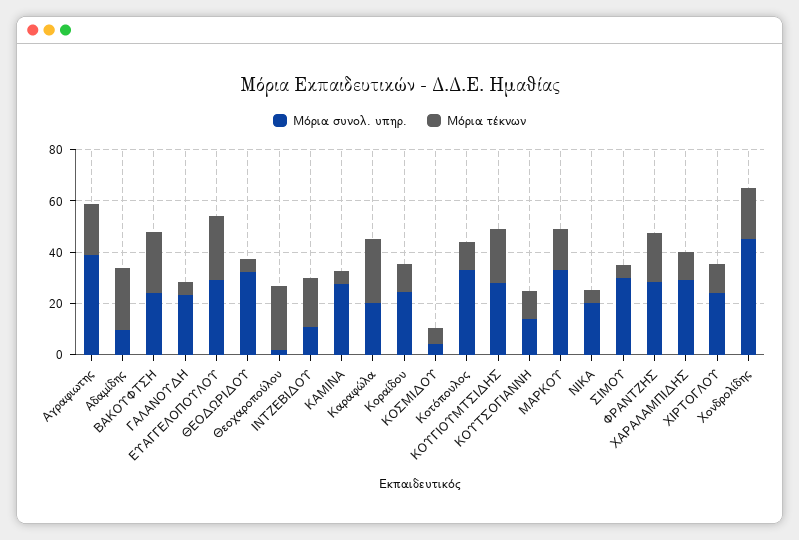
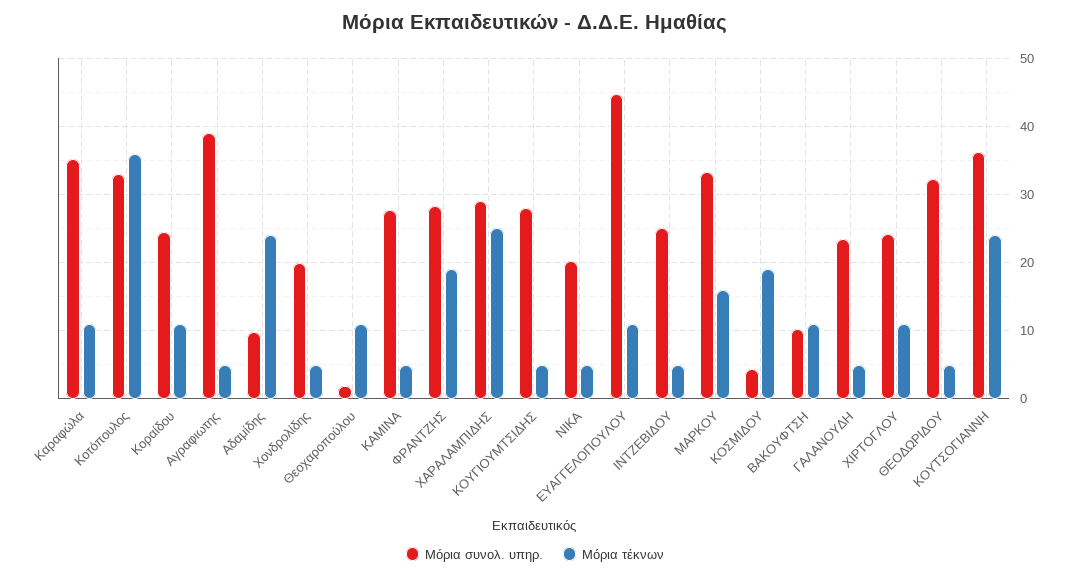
  {
    "Μόρια συνολ. υπηρ.": {
      "Αγραφιωτης": 39,
      "Αδαμίδης": 10,
-     "ΒΑΚΟΥΦΤΣΗ": 25,
+     "ΒΑΚΟΥΦΤΣΗ": 10,
      "ΓΑΛΑΝΟΥΔΗ": 24,
-     "ΕΥΑΓΓΕΛΟΠΟΥΛΟΥ": 30,
+     "ΕΥΑΓΓΕΛΟΠΟΥΛΟΥ": 45,
      "ΘΕΟΔΩΡΙΔΟΥ": 32,
      "Θεοχαροπούλου": 2,
-     "ΙΝΤΖΕΒΙΔΟΥ": 10,
+     "ΙΝΤΖΕΒΙΔΟΥ": 25,
      "ΚΑΜΙΝΑ": 28,
-     "Καραφώλα": 20,
+     "Καραφώλα": 35,
      "Κοραίδου": 25,
      "ΚΟΣΜΙΔΟΥ": 4,
      "Κοτόπουλος": 33,
      "ΚΟΥΓΙΟΥΜΤΣΙΔΗΣ": 28,
-     "ΚΟΥΤΣΟΓΙΑΝΝΗ": 15,
+     "ΚΟΥΤΣΟΓΙΑΝΝΗ": 36,
      "ΜΑΡΚΟΥ": 33,
      "ΝΙΚΑ": 20,
-     "ΣΙΜΟΥ": 30,
      "ΦΡΑΝΤΖΗΣ": 28,
      "ΧΑΡΑΛΑΜΠΙΔΗΣ": 29,
      "ΧΙΡΤΟΓΛΟΥ": 24,
-     "Χονδρολίδης": 45
+     "Χονδρολίδης": 20
    },
    "Μόρια τέκνων": {
-     "Αγραφιωτης": 20,
+     "Αγραφιωτης": 5,
      "Αδαμίδης": 24,
-     "ΒΑΚΟΥΦΤΣΗ": 25,
+     "ΒΑΚΟΥΦΤΣΗ": 11,
      "ΓΑΛΑΝΟΥΔΗ": 5,
-     "ΕΥΑΓΓΕΛΟΠΟΥΛΟΥ": 25,
+     "ΕΥΑΓΓΕΛΟΠΟΥΛΟΥ": 11,
      "ΘΕΟΔΩΡΙΔΟΥ": 5,
-     "Θεοχαροπούλου": 25,
+     "Θεοχαροπούλου": 11,
-     "ΙΝΤΖΕΒΙΔΟΥ": 20,
+     "ΙΝΤΖΕΒΙΔΟΥ": 5,
      "ΚΑΜΙΝΑ": 5,
-     "Καραφώλα": 25,
+     "Καραφώλα": 11,
      "Κοραίδου": 11,
-     "ΚΟΣΜΙΔΟΥ": 5,
+     "ΚΟΣΜΙΔΟΥ": 19,
-     "Κοτόπουλος": 10,
+     "Κοτόπουλος": 36,
-     "ΚΟΥΓΙΟΥΜΤΣΙΔΗΣ": 20,
+     "ΚΟΥΓΙΟΥΜΤΣΙΔΗΣ": 5,
-     "ΚΟΥΤΣΟΓΙΑΝΝΗ": 10,
+     "ΚΟΥΤΣΟΓΙΑΝΝΗ": 24,
      "ΜΑΡΚΟΥ": 16,
      "ΝΙΚΑ": 5,
-     "ΣΙΜΟΥ": 5,
      "ΦΡΑΝΤΖΗΣ": 19,
-     "ΧΑΡΑΛΑΜΠΙΔΗΣ": 10,
+     "ΧΑΡΑΛΑΜΠΙΔΗΣ": 25,
      "ΧΙΡΤΟΓΛΟΥ": 11,
-     "Χονδρολίδης": 20
+     "Χονδρολίδης": 5
    }
  }

